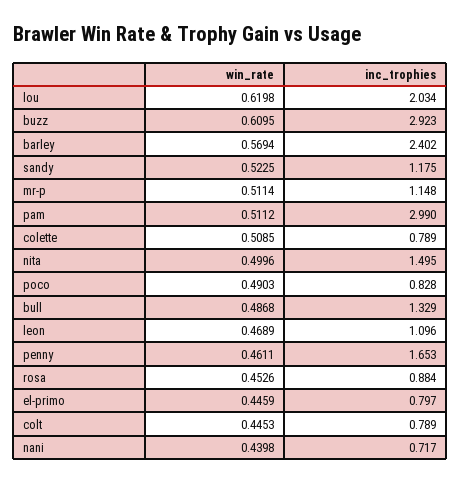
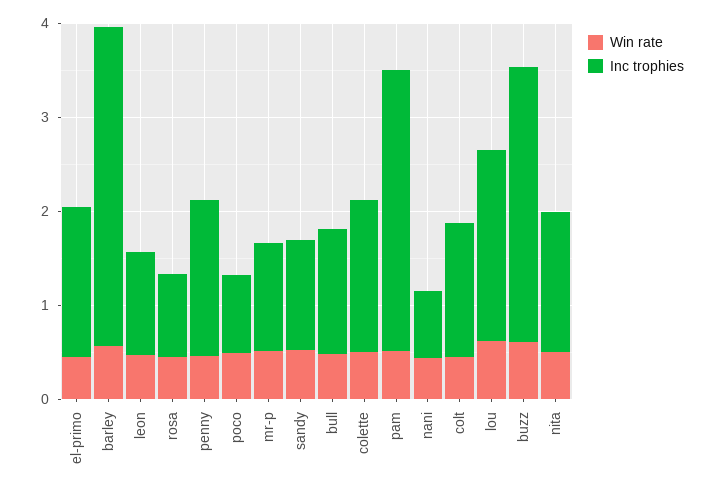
  {
    "win_rate": {
      "lou": 0.6198,
      "buzz": 0.6095,
      "barley": 0.5694,
      "sandy": 0.5225,
      "mr-p": 0.5114,
      "pam": 0.5112,
      "colette": 0.5085,
      "nita": 0.4996,
      "poco": 0.4903,
      "bull": 0.4868,
      "leon": 0.4689,
      "penny": 0.4611,
      "rosa": 0.4526,
      "el-primo": 0.4459,
      "colt": 0.4453,
      "nani": 0.4398
    },
    "inc_trophies": {
      "lou": 2.034,
      "buzz": 2.923,
-     "barley": 2.402,
+     "barley": 3.4,
      "sandy": 1.175,
      "mr-p": 1.148,
      "pam": 2.99,
-     "colette": 0.789,
+     "colette": 1.6,
      "nita": 1.495,
      "poco": 0.828,
      "bull": 1.329,
      "leon": 1.096,
      "penny": 1.653,
      "rosa": 0.884,
-     "el-primo": 0.797,
+     "el-primo": 1.6,
-     "colt": 0.789,
+     "colt": 1.4,
      "nani": 0.717
    }
  }

